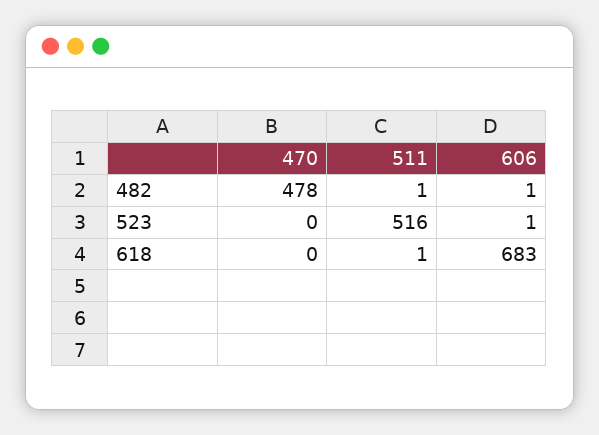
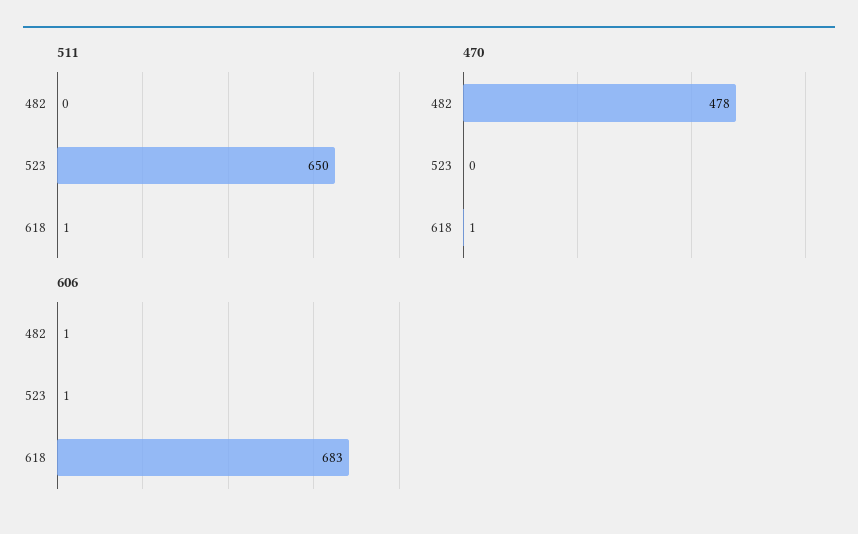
  {
    "470": {
      "482": 478,
      "523": 0,
-     "618": 0
+     "618": 1
    },
    "511": {
-     "482": 1,
+     "482": 0,
-     "523": 516,
+     "523": 650,
      "618": 1
    },
    "606": {
      "482": 1,
      "523": 1,
      "618": 683
    }
  }

